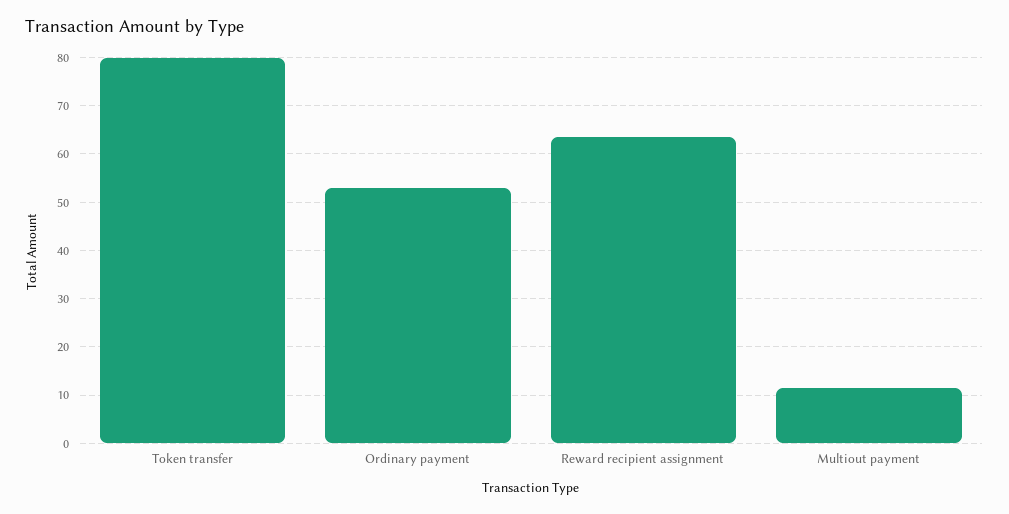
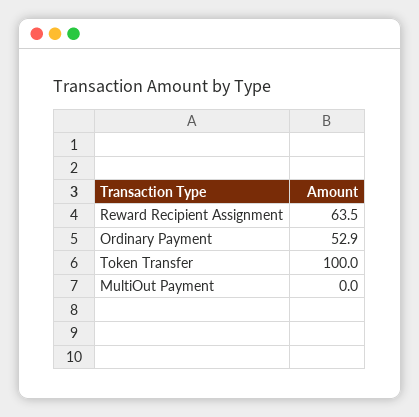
  {
-   "Token transfer": 80,
+   "Token transfer": 100,
    "Ordinary payment": 52.9,
    "Reward recipient assignment": 63.5,
-   "Multiout payment": 12
+   "Multiout payment": 0
  }

